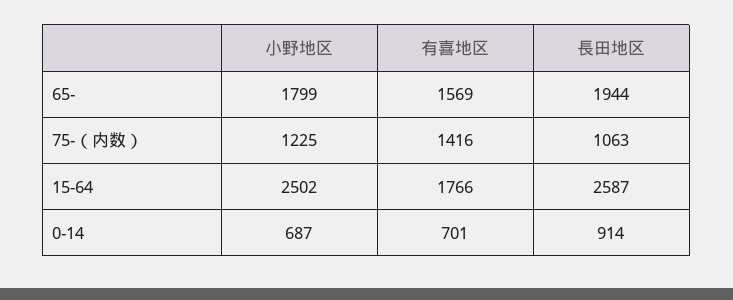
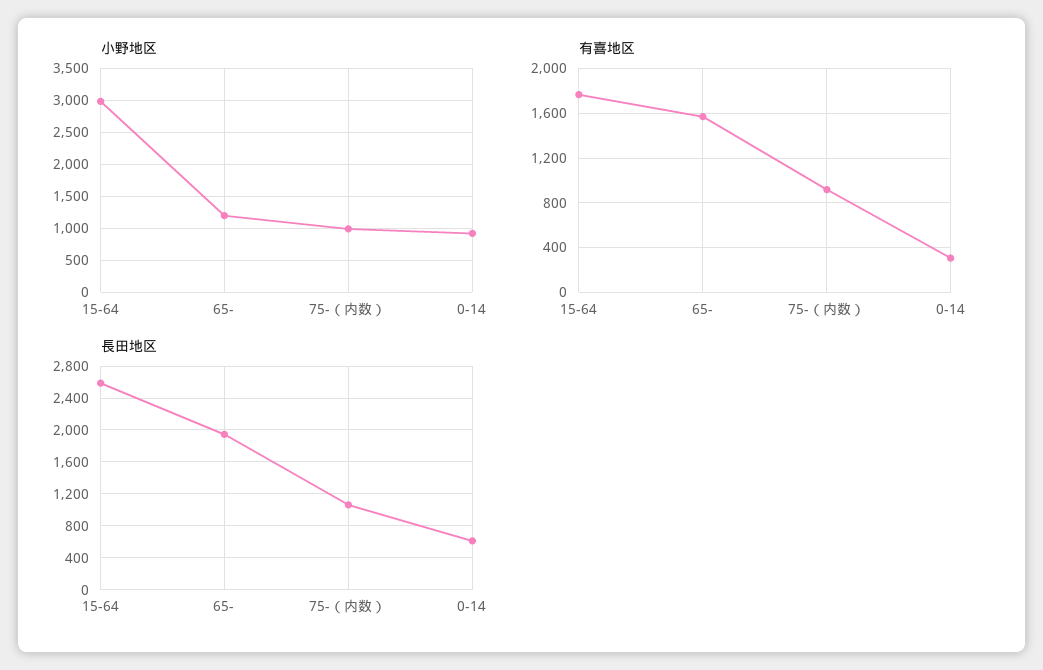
  {
    "小野地区": {
-     "65-": 1799,
+     "65-": 1200,
-     "75-（内数）": 1225,
+     "75-（内数）": 1000,
-     "15-64": 2502,
+     "15-64": 3000,
-     "0-14": 687
+     "0-14": 900
    },
    "有喜地区": {
      "65-": 1569,
-     "75-（内数）": 1416,
+     "75-（内数）": 900,
      "15-64": 1766,
-     "0-14": 701
+     "0-14": 300
    },
    "長田地区": {
      "65-": 1944,
      "75-（内数）": 1063,
      "15-64": 2587,
-     "0-14": 914
+     "0-14": 600
    }
  }

